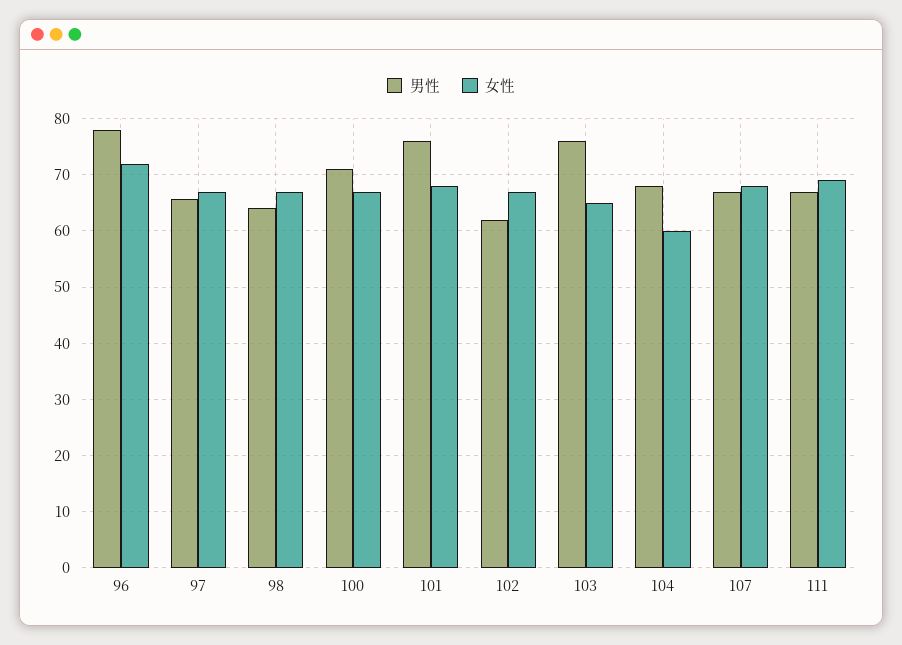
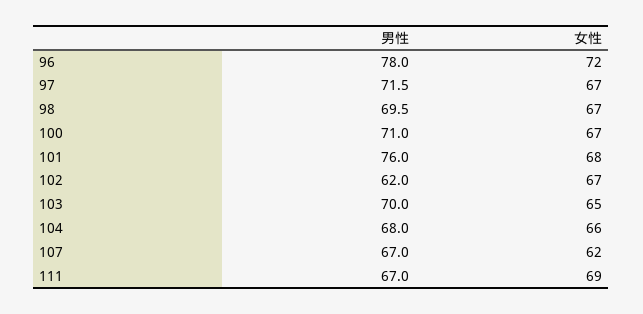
  {
    "男性": {
      "96": 78,
-     "97": 66,
+     "97": 71.5,
-     "98": 64,
+     "98": 69.5,
      "100": 71,
      "101": 76,
      "102": 62,
-     "103": 76,
+     "103": 70,
      "104": 68,
      "107": 67,
      "111": 67
    },
    "女性": {
      "96": 72,
      "97": 67,
      "98": 67,
      "100": 67,
      "101": 68,
      "102": 67,
      "103": 65,
-     "104": 60,
+     "104": 66,
-     "107": 68,
+     "107": 62,
      "111": 69
    }
  }

